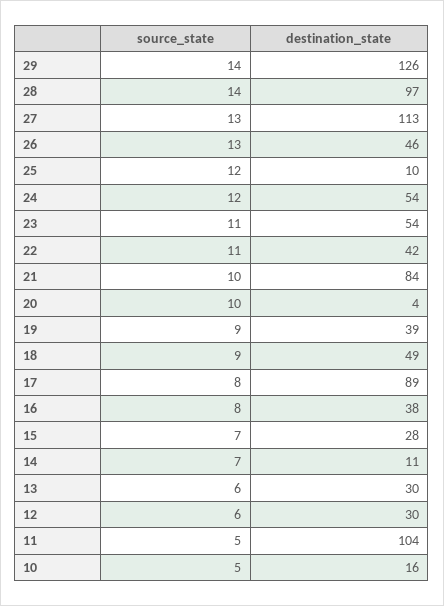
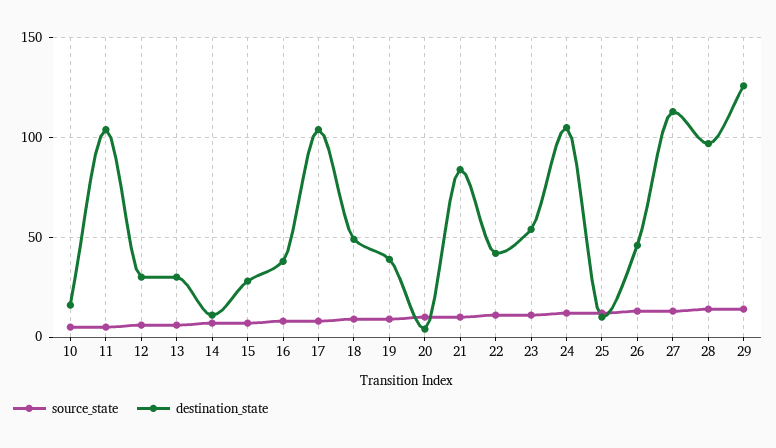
  {
    "source_state": {
      "29": 14,
      "28": 14,
      "27": 13,
      "26": 13,
      "25": 12,
      "24": 12,
      "23": 11,
      "22": 11,
      "21": 10,
      "20": 10,
      "19": 9,
      "18": 9,
      "17": 8,
      "16": 8,
      "15": 7,
      "14": 7,
      "13": 6,
      "12": 6,
      "11": 5,
      "10": 5
    },
    "destination_state": {
      "29": 126,
      "28": 97,
      "27": 113,
      "26": 46,
      "25": 10,
-     "24": 54,
+     "24": 105,
      "23": 54,
      "22": 42,
      "21": 84,
      "20": 4,
      "19": 39,
      "18": 49,
-     "17": 89,
+     "17": 105,
      "16": 38,
      "15": 28,
      "14": 11,
      "13": 30,
      "12": 30,
      "11": 104,
      "10": 16
    }
  }

